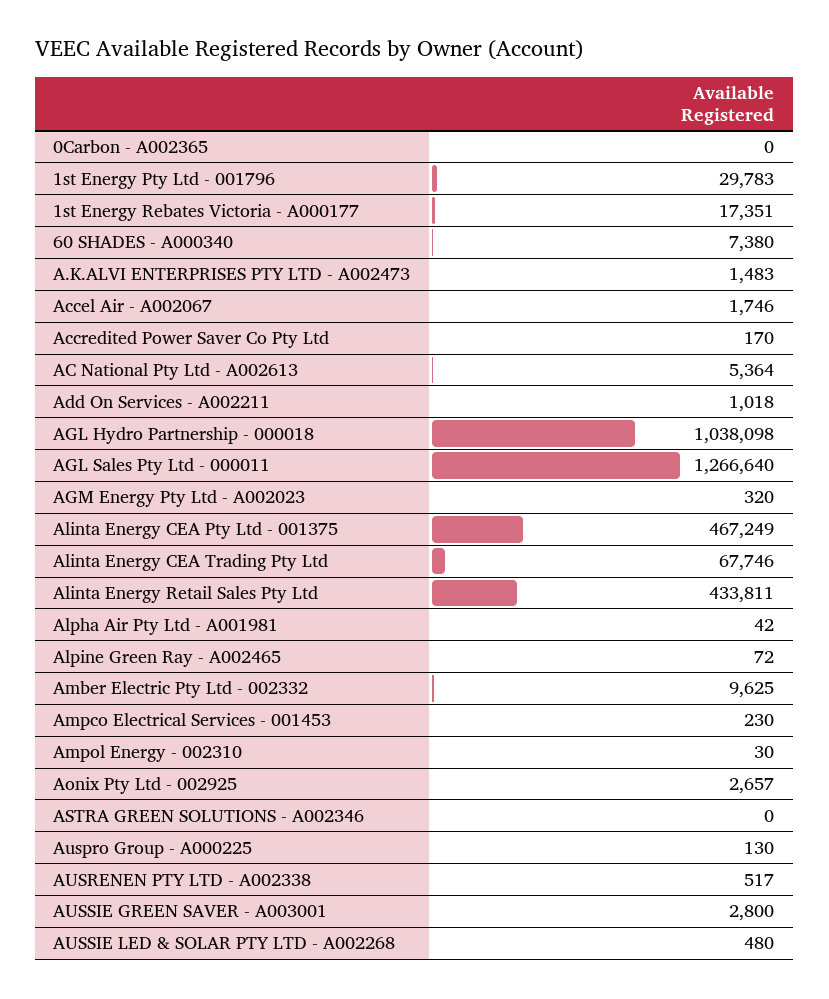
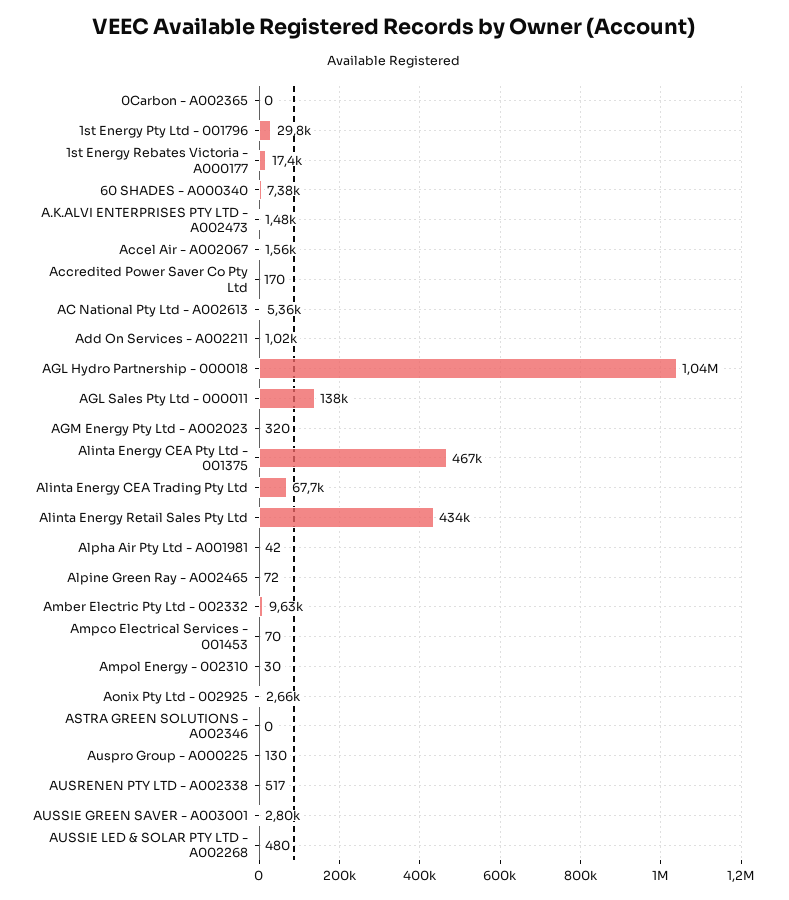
  {
    "0Carbon - A002365": 0,
    "1st Energy Pty Ltd - 001796": 29783,
    "1st Energy Rebates Victoria - A000177": 17351,
    "60 SHADES - A000340": 7380,
    "A.K.ALVI ENTERPRISES PTY LTD - A002473": 1483,
-   "Accel Air - A002067": 1746,
+   "Accel Air - A002067": 1560,
    "Accredited Power Saver Co Pty Ltd": 170,
    "AC National Pty Ltd - A002613": 5364,
    "Add On Services - A002211": 1018,
    "AGL Hydro Partnership - 000018": 1038098,
-   "AGL Sales Pty Ltd - 000011": 1266640,
+   "AGL Sales Pty Ltd - 000011": 138000,
    "AGM Energy Pty Ltd - A002023": 320,
    "Alinta Energy CEA Pty Ltd - 001375": 467249,
    "Alinta Energy CEA Trading Pty Ltd": 67746,
    "Alinta Energy Retail Sales Pty Ltd": 433811,
    "Alpha Air Pty Ltd - A001981": 42,
    "Alpine Green Ray - A002465": 72,
    "Amber Electric Pty Ltd - 002332": 9625,
-   "Ampco Electrical Services - 001453": 230,
+   "Ampco Electrical Services - 001453": 70,
    "Ampol Energy - 002310": 30,
    "Aonix Pty Ltd - 002925": 2657,
    "ASTRA GREEN SOLUTIONS - A002346": 0,
    "Auspro Group - A000225": 130,
    "AUSRENEN PTY LTD - A002338": 517,
    "AUSSIE GREEN SAVER - A003001": 2800,
    "AUSSIE LED & SOLAR PTY LTD - A002268": 480
  }

